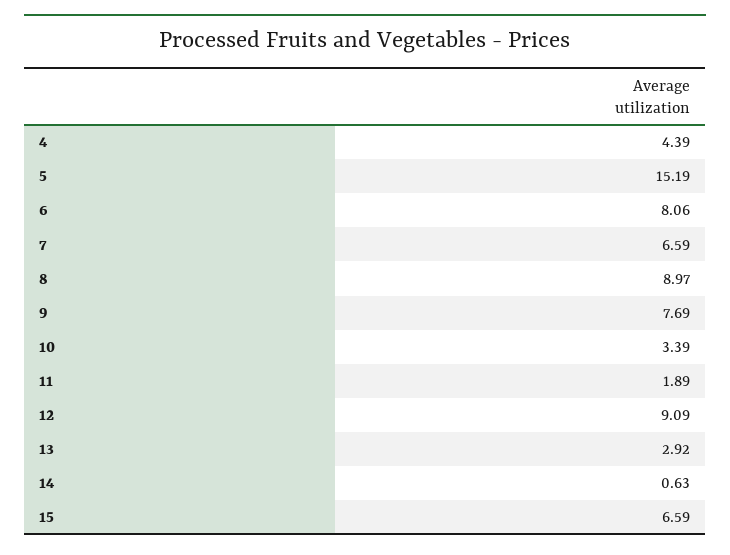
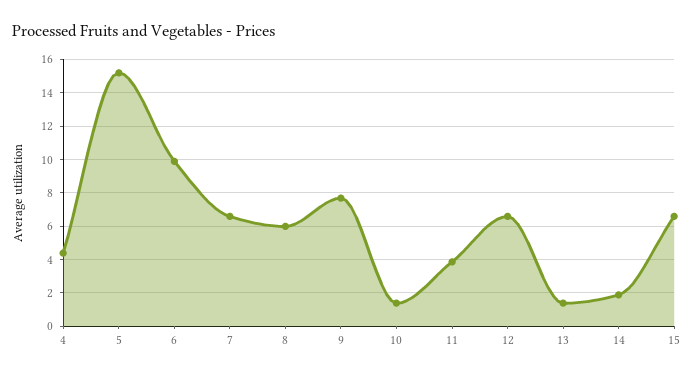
  {
    "4": 4.39,
    "5": 15.19,
-   "6": 8.06,
+   "6": 10,
    "7": 6.59,
-   "8": 8.97,
+   "8": 6,
    "9": 7.69,
-   "10": 3.39,
+   "10": 1.5,
-   "11": 1.89,
+   "11": 4,
-   "12": 9.09,
+   "12": 6.5,
-   "13": 2.92,
+   "13": 1.5,
-   "14": 0.63,
+   "14": 2,
    "15": 6.59
  }

